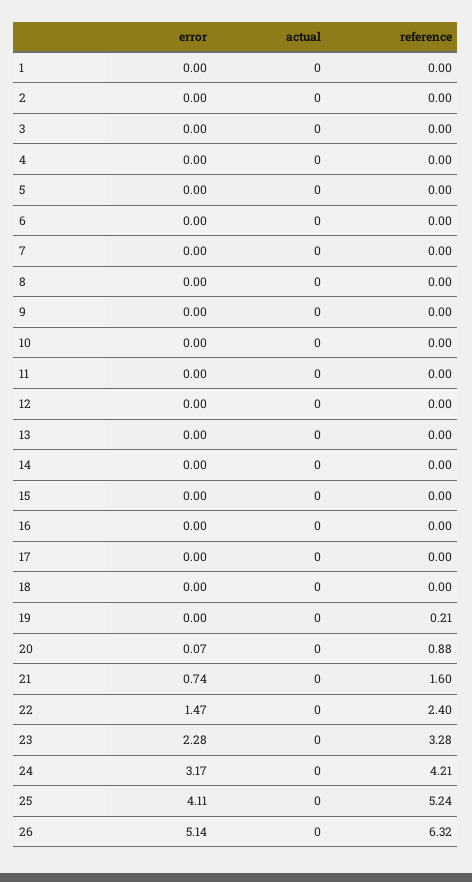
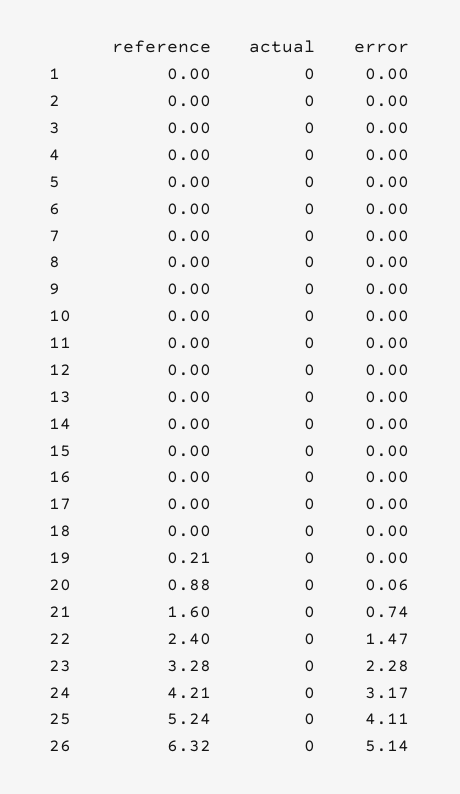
  {
    "error": {
      "1": 0,
      "2": 0,
      "3": 0,
      "4": 0,
      "5": 0,
      "6": 0,
      "7": 0,
      "8": 0,
      "9": 0,
      "10": 0,
      "11": 0,
      "12": 0,
      "13": 0,
      "14": 0,
      "15": 0,
      "16": 0,
      "17": 0,
      "18": 0,
      "19": 0,
-     "20": 0.07,
+     "20": 0.06,
      "21": 0.74,
      "22": 1.47,
      "23": 2.28,
      "24": 3.17,
      "25": 4.11,
      "26": 5.14
    },
    "actual": {
      "1": 0,
      "2": 0,
      "3": 0,
      "4": 0,
      "5": 0,
      "6": 0,
      "7": 0,
      "8": 0,
      "9": 0,
      "10": 0,
      "11": 0,
      "12": 0,
      "13": 0,
      "14": 0,
      "15": 0,
      "16": 0,
      "17": 0,
      "18": 0,
      "19": 0,
      "20": 0,
      "21": 0,
      "22": 0,
      "23": 0,
      "24": 0,
      "25": 0,
      "26": 0
    },
    "reference": {
      "1": 0,
      "2": 0,
      "3": 0,
      "4": 0,
      "5": 0,
      "6": 0,
      "7": 0,
      "8": 0,
      "9": 0,
      "10": 0,
      "11": 0,
      "12": 0,
      "13": 0,
      "14": 0,
      "15": 0,
      "16": 0,
      "17": 0,
      "18": 0,
      "19": 0.21,
      "20": 0.88,
      "21": 1.6,
      "22": 2.4,
      "23": 3.28,
      "24": 4.21,
      "25": 5.24,
      "26": 6.32
    }
  }

